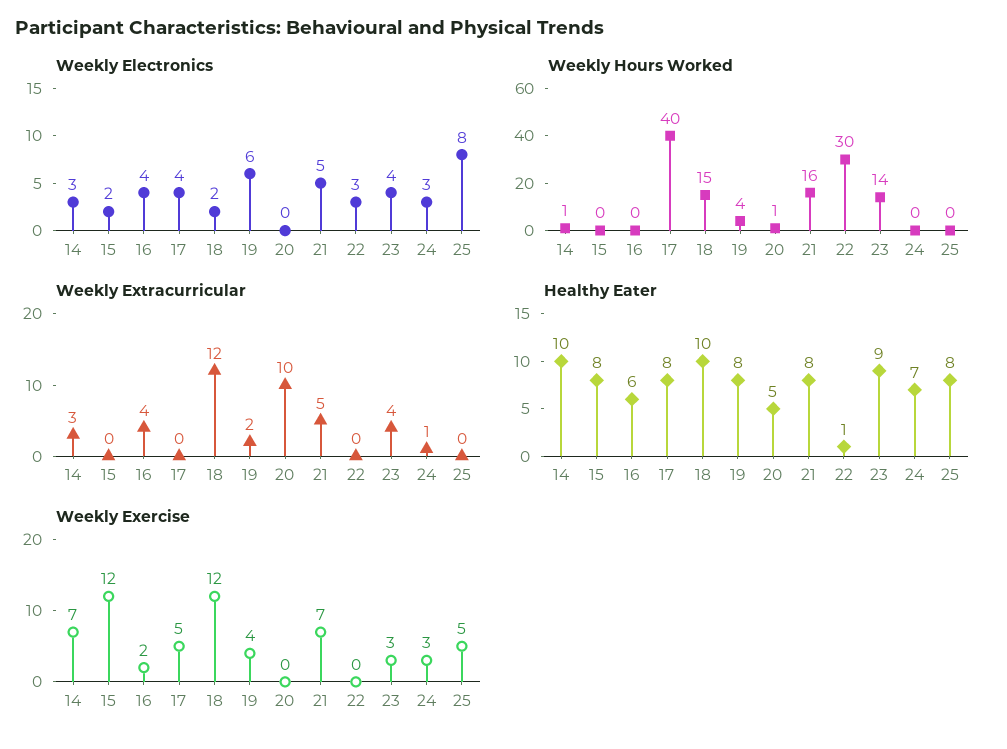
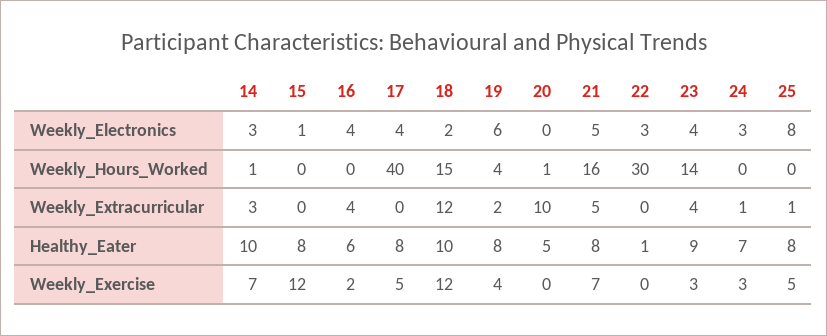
  {
    "Weekly Electronics": {
      "14": 3,
-     "15": 2,
+     "15": 1,
      "16": 4,
      "17": 4,
      "18": 2,
      "19": 6,
      "20": 0,
      "21": 5,
      "22": 3,
      "23": 4,
      "24": 3,
      "25": 8
    },
    "Weekly Hours Worked": {
      "14": 1,
      "15": 0,
      "16": 0,
      "17": 40,
      "18": 15,
      "19": 4,
      "20": 1,
      "21": 16,
      "22": 30,
      "23": 14,
      "24": 0,
      "25": 0
    },
    "Weekly Extracurricular": {
      "14": 3,
      "15": 0,
      "16": 4,
      "17": 0,
      "18": 12,
      "19": 2,
      "20": 10,
      "21": 5,
      "22": 0,
      "23": 4,
      "24": 1,
-     "25": 0
+     "25": 1
    },
    "Healthy Eater": {
      "14": 10,
      "15": 8,
      "16": 6,
      "17": 8,
      "18": 10,
      "19": 8,
      "20": 5,
      "21": 8,
      "22": 1,
      "23": 9,
      "24": 7,
      "25": 8
    },
    "Weekly Exercise": {
      "14": 7,
      "15": 12,
      "16": 2,
      "17": 5,
      "18": 12,
      "19": 4,
      "20": 0,
      "21": 7,
      "22": 0,
      "23": 3,
      "24": 3,
      "25": 5
    }
  }

